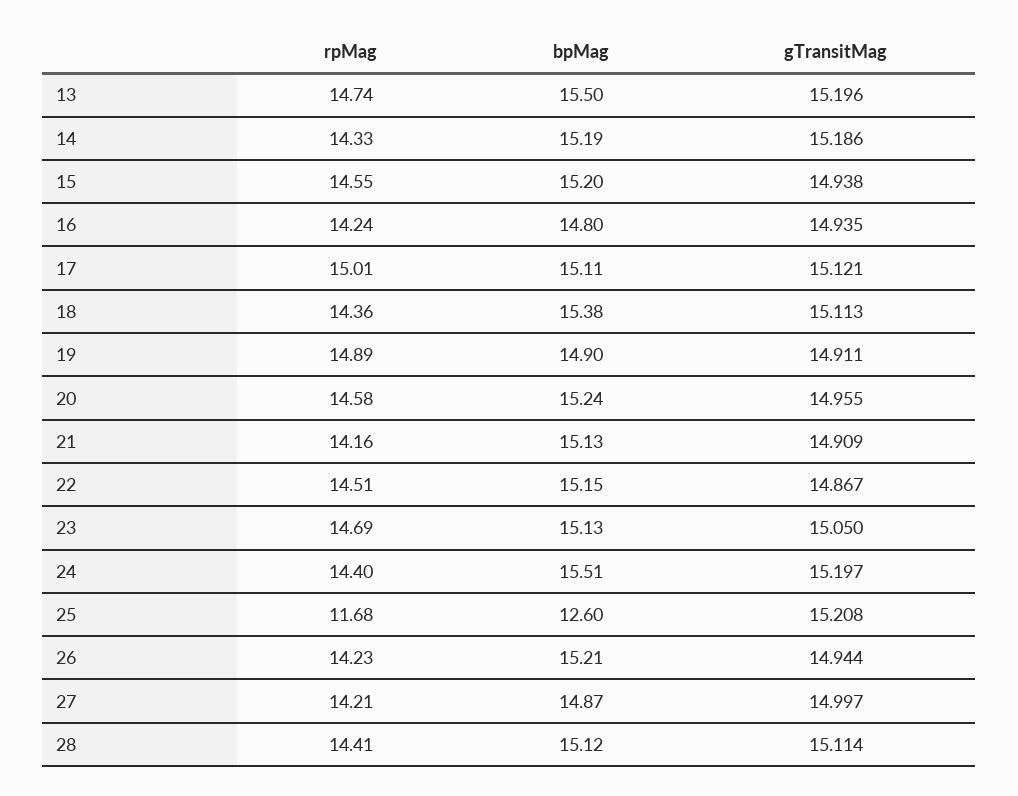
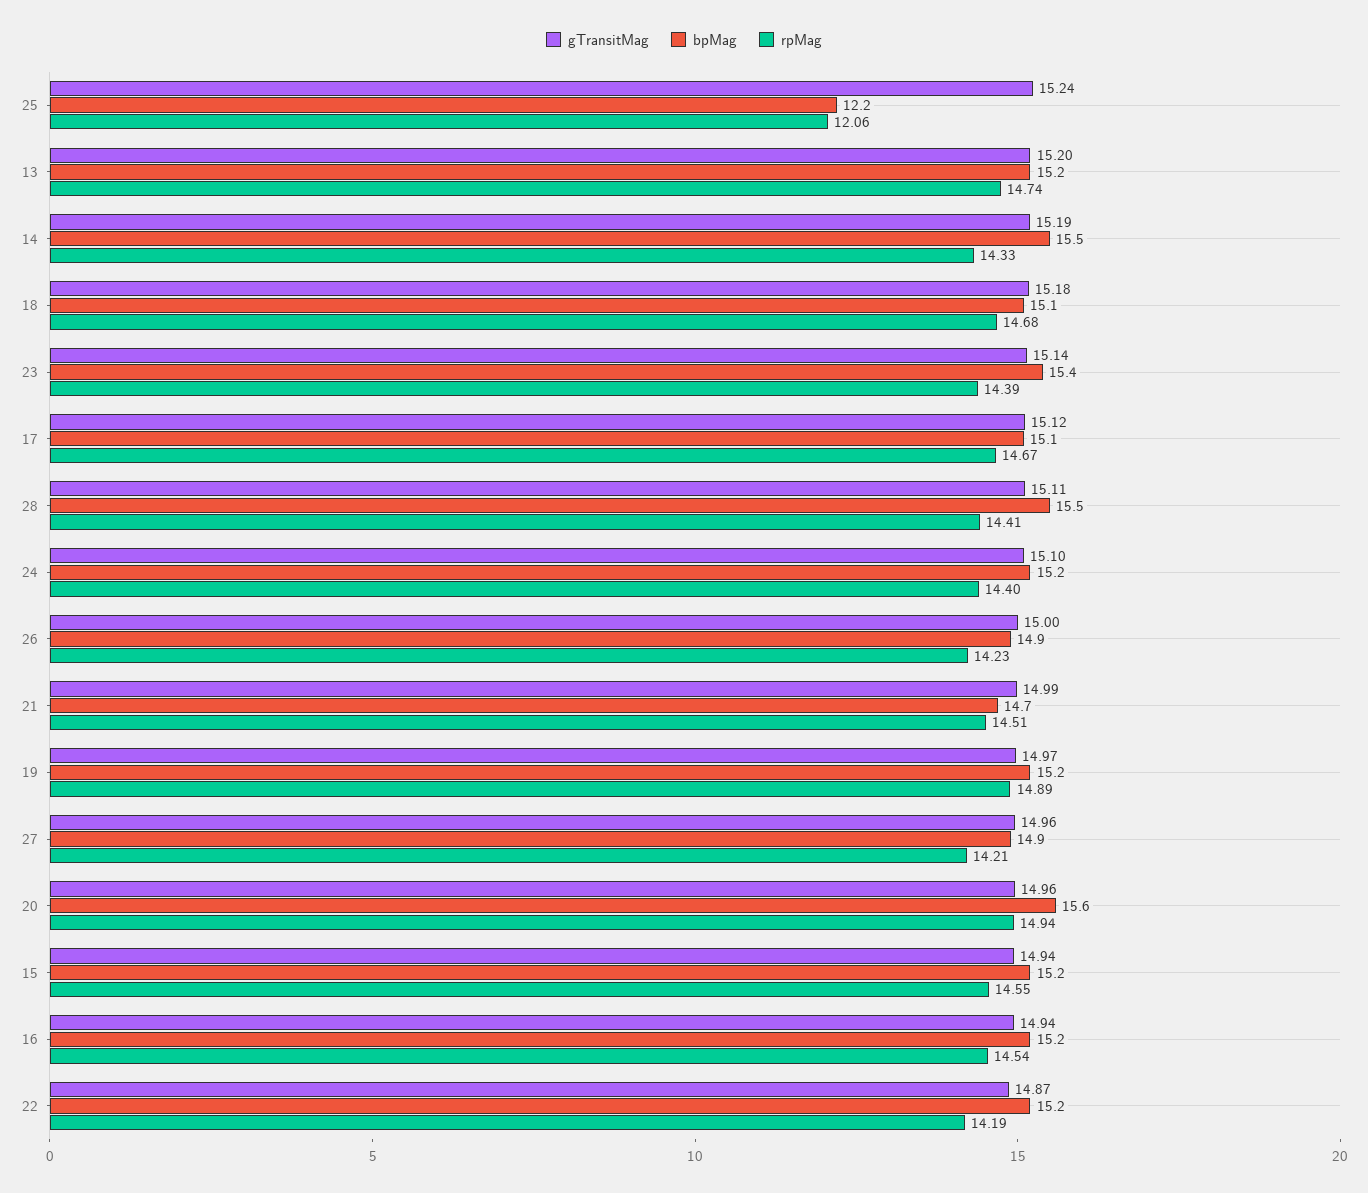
  {
    "rpMag": {
      "13": 14.74,
      "14": 14.33,
      "15": 14.55,
-     "16": 14.24,
+     "16": 14.54,
-     "17": 15.01,
+     "17": 14.67,
-     "18": 14.36,
+     "18": 14.68,
      "19": 14.89,
-     "20": 14.58,
+     "20": 14.94,
-     "21": 14.16,
+     "21": 14.51,
-     "22": 14.51,
+     "22": 14.19,
-     "23": 14.69,
+     "23": 14.39,
      "24": 14.4,
-     "25": 11.68,
+     "25": 12.06,
      "26": 14.23,
      "27": 14.21,
      "28": 14.41
    },
    "bpMag": {
-     "13": 15.5,
+     "13": 15.2,
-     "14": 15.19,
+     "14": 15.5,
      "15": 15.2,
-     "16": 14.8,
+     "16": 15.2,
      "17": 15.11,
-     "18": 15.38,
+     "18": 15.1,
-     "19": 14.9,
+     "19": 15.2,
-     "20": 15.24,
+     "20": 15.6,
-     "21": 15.13,
+     "21": 14.7,
      "22": 15.15,
-     "23": 15.13,
+     "23": 15.4,
-     "24": 15.51,
+     "24": 15.2,
-     "25": 12.6,
+     "25": 12.2,
-     "26": 15.21,
+     "26": 14.9,
      "27": 14.87,
-     "28": 15.12
+     "28": 15.5
    },
    "gTransitMag": {
      "13": 15.196,
      "14": 15.186,
      "15": 14.938,
      "16": 14.935,
      "17": 15.121,
-     "18": 15.113,
+     "18": 15.18,
-     "19": 14.911,
+     "19": 14.97,
      "20": 14.955,
-     "21": 14.909,
+     "21": 14.99,
      "22": 14.867,
-     "23": 15.05,
+     "23": 15.14,
-     "24": 15.197,
+     "24": 15.1,
-     "25": 15.208,
+     "25": 15.24,
-     "26": 14.944,
+     "26": 15,
-     "27": 14.997,
+     "27": 14.96,
      "28": 15.114
    }
  }

